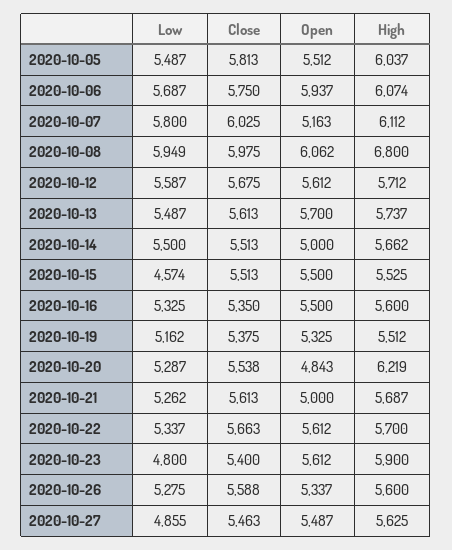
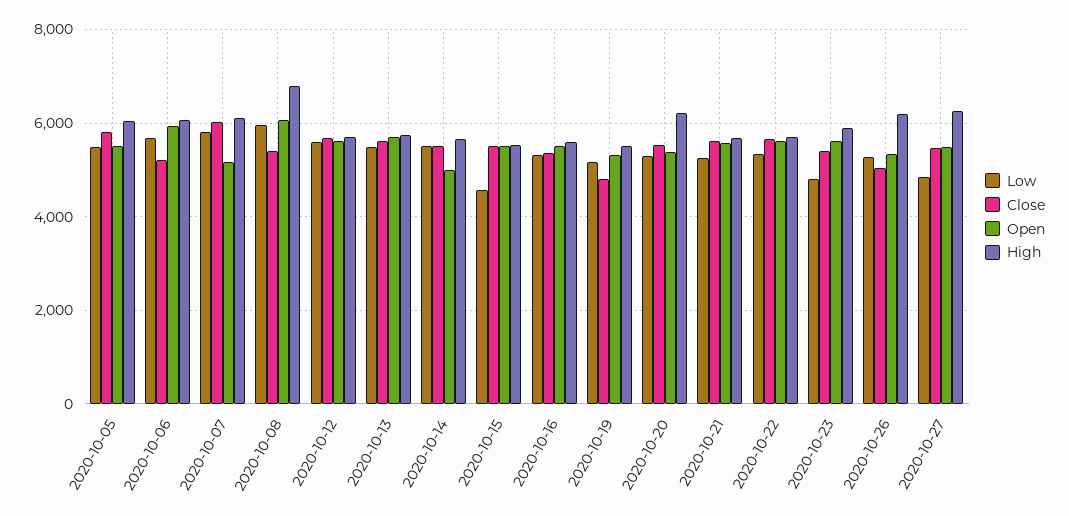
  {
    "Low": {
      "2020-10-05": 5487,
      "2020-10-06": 5687,
      "2020-10-07": 5800,
      "2020-10-08": 5949,
      "2020-10-12": 5587,
      "2020-10-13": 5487,
      "2020-10-14": 5500,
      "2020-10-15": 4574,
      "2020-10-16": 5325,
      "2020-10-19": 5162,
      "2020-10-20": 5287,
      "2020-10-21": 5262,
      "2020-10-22": 5337,
      "2020-10-23": 4800,
      "2020-10-26": 5275,
      "2020-10-27": 4855
    },
    "Close": {
      "2020-10-05": 5813,
-     "2020-10-06": 5750,
+     "2020-10-06": 5200,
      "2020-10-07": 6025,
-     "2020-10-08": 5975,
+     "2020-10-08": 5400,
      "2020-10-12": 5675,
      "2020-10-13": 5613,
      "2020-10-14": 5513,
      "2020-10-15": 5513,
      "2020-10-16": 5350,
-     "2020-10-19": 5375,
+     "2020-10-19": 4800,
      "2020-10-20": 5538,
      "2020-10-21": 5613,
      "2020-10-22": 5663,
      "2020-10-23": 5400,
-     "2020-10-26": 5588,
+     "2020-10-26": 5000,
      "2020-10-27": 5463
    },
    "Open": {
      "2020-10-05": 5512,
      "2020-10-06": 5937,
      "2020-10-07": 5163,
      "2020-10-08": 6062,
      "2020-10-12": 5612,
      "2020-10-13": 5700,
      "2020-10-14": 5000,
      "2020-10-15": 5500,
      "2020-10-16": 5500,
      "2020-10-19": 5325,
-     "2020-10-20": 4843,
+     "2020-10-20": 5400,
-     "2020-10-21": 5000,
+     "2020-10-21": 5600,
      "2020-10-22": 5612,
      "2020-10-23": 5612,
      "2020-10-26": 5337,
      "2020-10-27": 5487
    },
    "High": {
      "2020-10-05": 6037,
      "2020-10-06": 6074,
      "2020-10-07": 6112,
      "2020-10-08": 6800,
      "2020-10-12": 5712,
      "2020-10-13": 5737,
      "2020-10-14": 5662,
      "2020-10-15": 5525,
      "2020-10-16": 5600,
      "2020-10-19": 5512,
      "2020-10-20": 6219,
      "2020-10-21": 5687,
      "2020-10-22": 5700,
      "2020-10-23": 5900,
-     "2020-10-26": 5600,
+     "2020-10-26": 6200,
-     "2020-10-27": 5625
+     "2020-10-27": 6200
    }
  }

